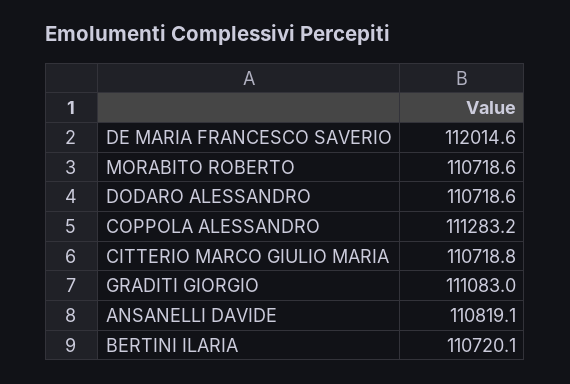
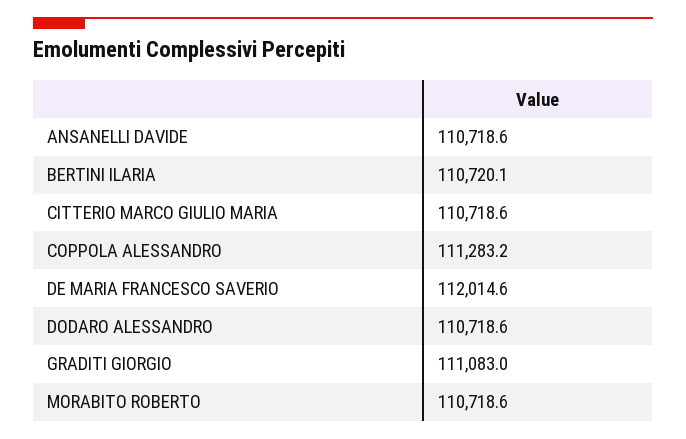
  {
    "DE MARIA FRANCESCO SAVERIO": 112014.6,
    "MORABITO ROBERTO": 110718.6,
    "DODARO ALESSANDRO": 110718.6,
    "COPPOLA ALESSANDRO": 111283.2,
-   "CITTERIO MARCO GIULIO MARIA": 110718.8,
+   "CITTERIO MARCO GIULIO MARIA": 110718.6,
    "GRADITI GIORGIO": 111083,
-   "ANSANELLI DAVIDE": 110819.1,
+   "ANSANELLI DAVIDE": 110718.6,
    "BERTINI ILARIA": 110720.1
  }

